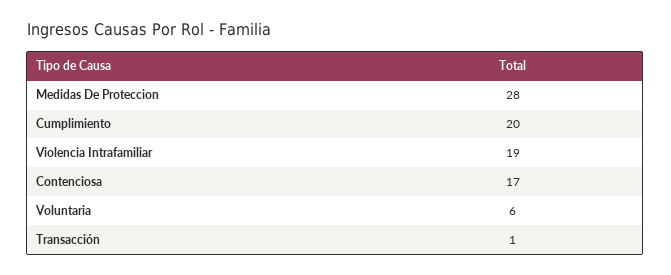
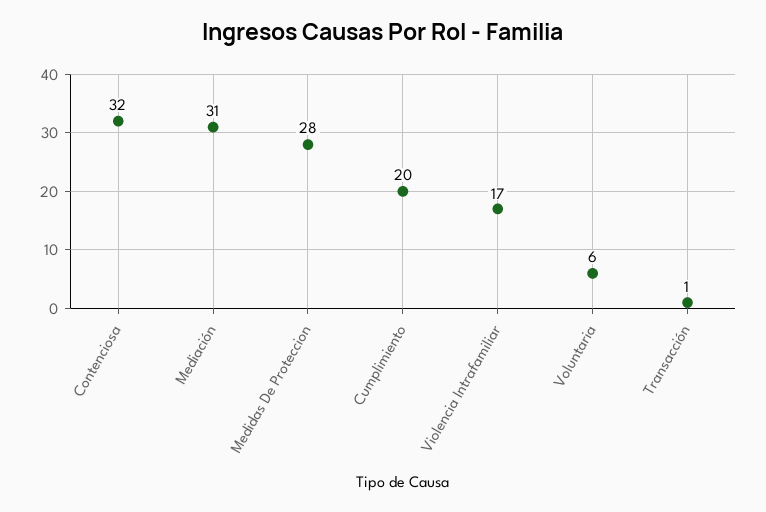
  {
    "Medidas De Proteccion": 28,
    "Cumplimiento": 20,
-   "Violencia Intrafamiliar": 19,
+   "Violencia Intrafamiliar": 17,
-   "Contenciosa": 17,
+   "Contenciosa": 32,
    "Voluntaria": 6,
-   "Transacción": 1
+   "Transacción": 1,
+   "Mediación": 31
  }

